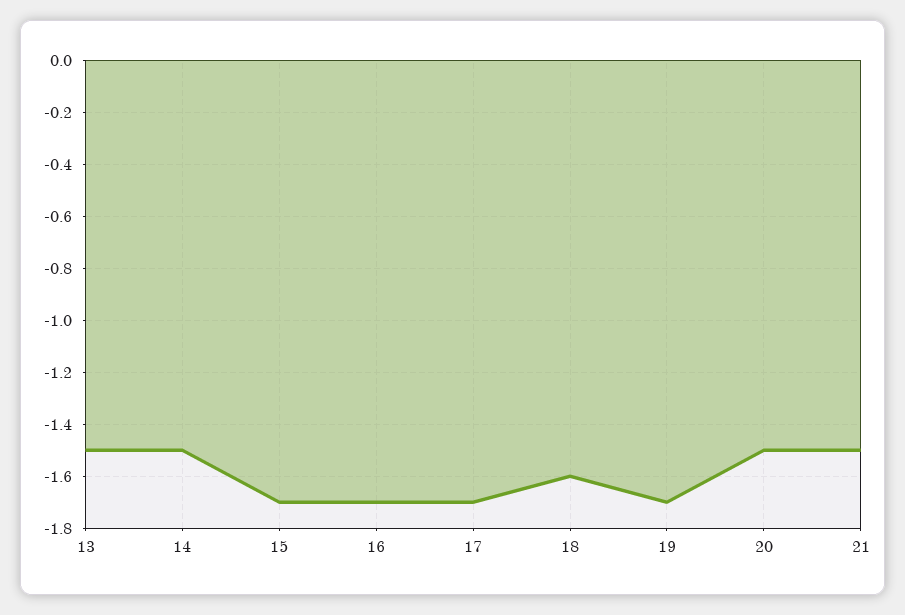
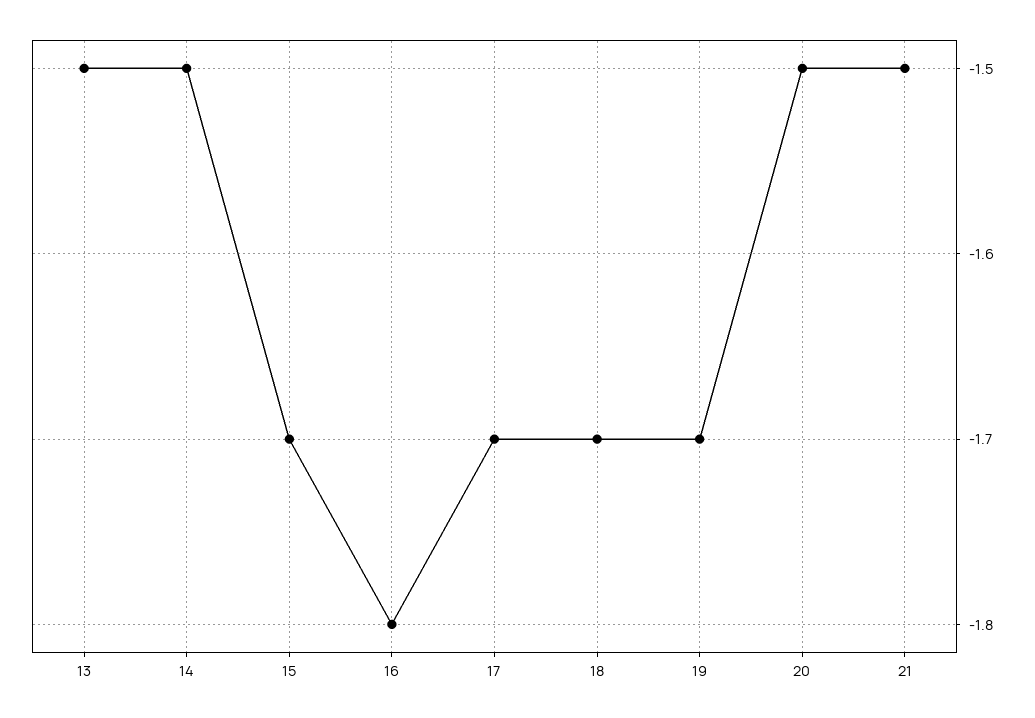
  {
    "13": -1.5,
    "14": -1.5,
    "15": -1.7,
-   "16": -1.7,
+   "16": -1.8,
    "17": -1.7,
-   "18": -1.6,
+   "18": -1.7,
    "19": -1.7,
    "20": -1.5,
    "21": -1.5
  }

